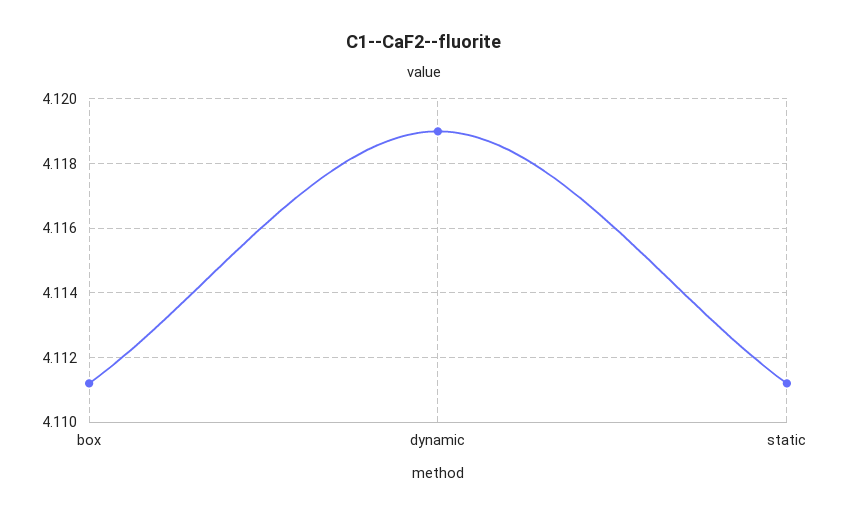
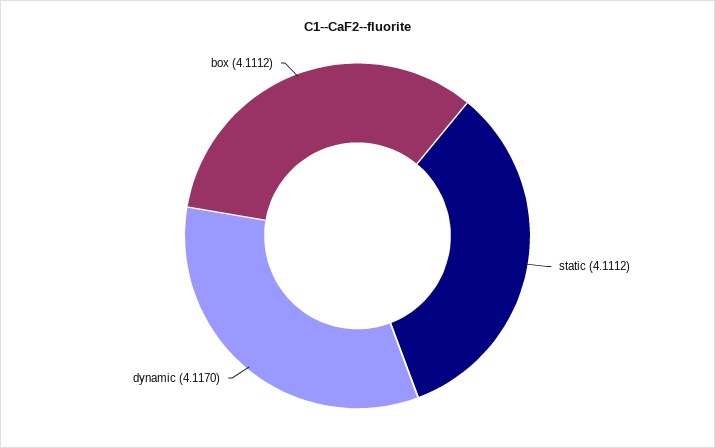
  {
    "box": 4.1112,
-   "dynamic": 4.119,
+   "dynamic": 4.117,
    "static": 4.1112
  }

